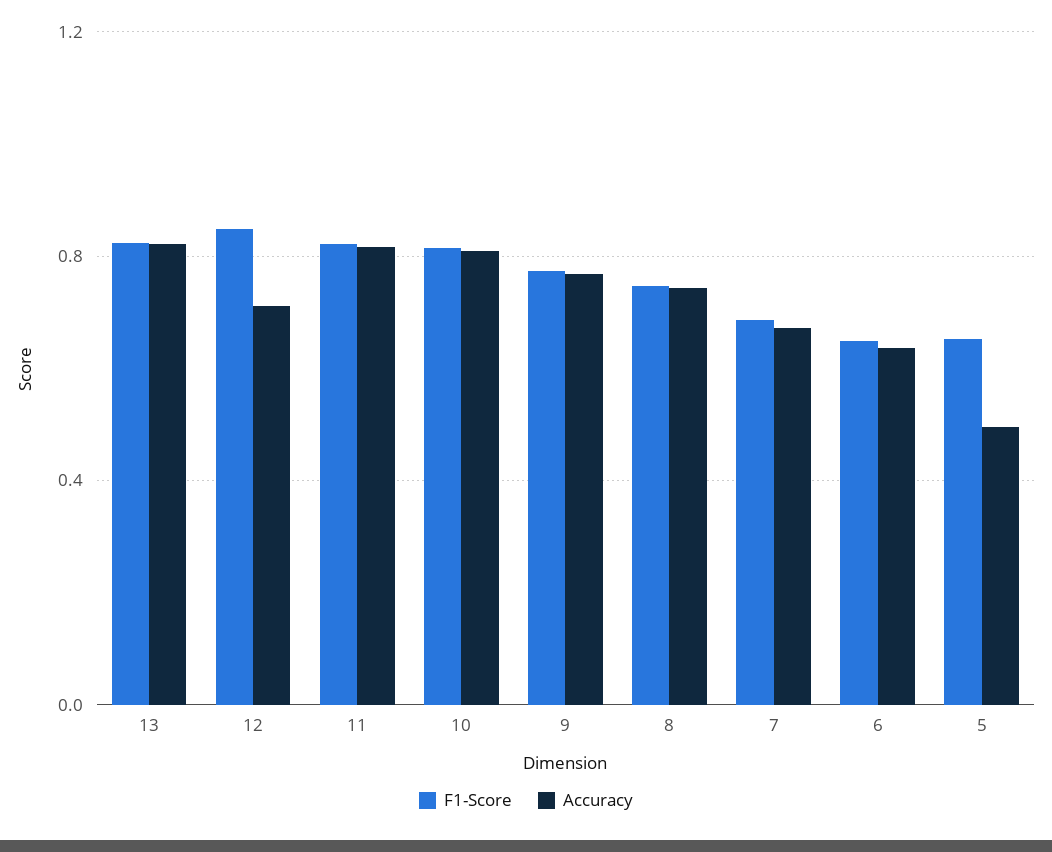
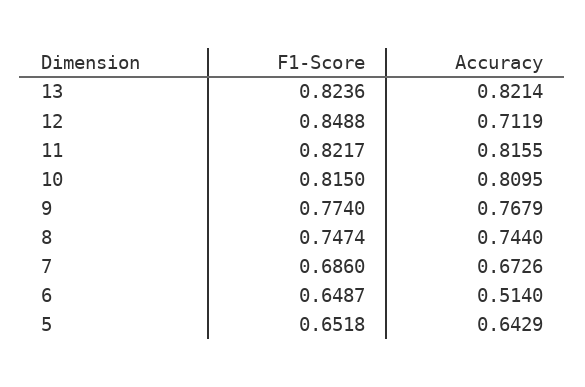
  {
    "F1-Score": {
      "13": 0.8236,
      "12": 0.8488,
      "11": 0.8217,
      "10": 0.815,
      "9": 0.774,
      "8": 0.7474,
      "7": 0.686,
      "6": 0.6487,
      "5": 0.6518
    },
    "Accuracy": {
      "13": 0.8214,
      "12": 0.7119,
      "11": 0.8155,
      "10": 0.8095,
      "9": 0.7679,
      "8": 0.744,
      "7": 0.6726,
-     "6": 0.65,
+     "6": 0.514,
-     "5": 0.5
+     "5": 0.6429
    }
  }

